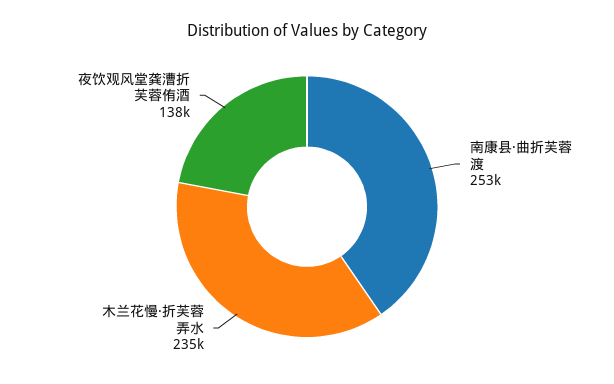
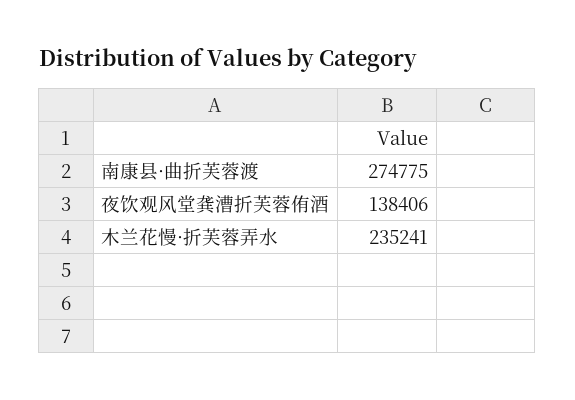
  {
-   "南康县·曲折芙蓉渡": 253000,
+   "南康县·曲折芙蓉渡": 274775,
    "木兰花慢·折芙蓉弄水": 235241,
    "夜饮观风堂龚漕折芙蓉侑酒": 138406
  }

